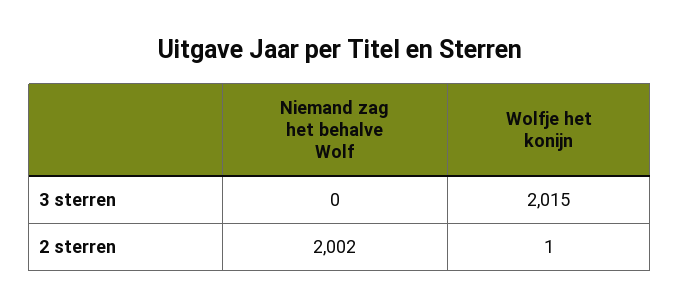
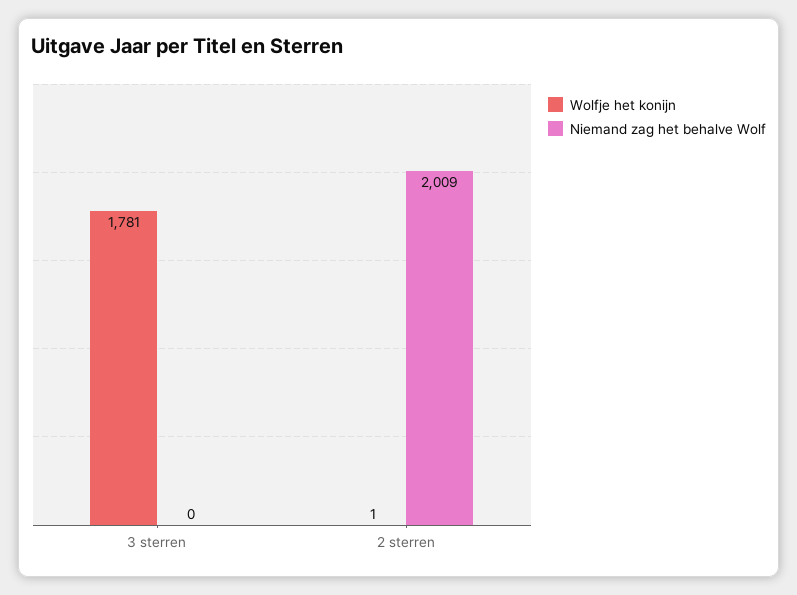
  {
    "Niemand zag het behalve Wolf": {
      "3 sterren": 0,
-     "2 sterren": 2002
+     "2 sterren": 2009
    },
    "Wolfje het konijn": {
-     "3 sterren": 2015,
+     "3 sterren": 1781,
      "2 sterren": 1
    }
  }

